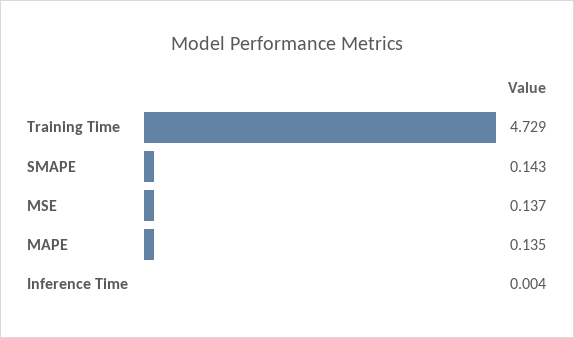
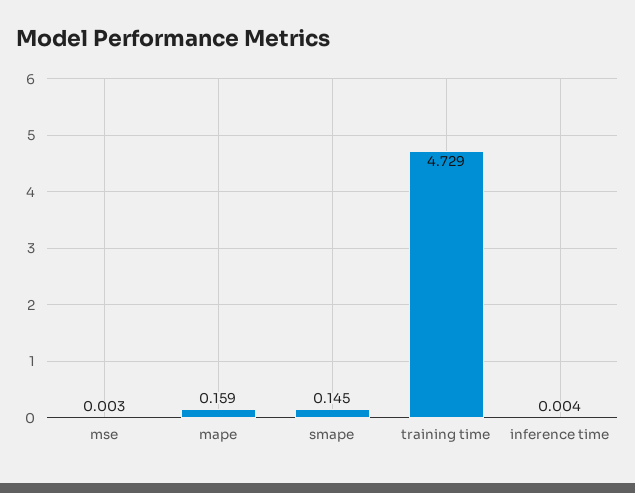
  {
    "Training Time": 4.729,
-   "SMAPE": 0.143,
+   "SMAPE": 0.145,
-   "MSE": 0.137,
+   "MSE": 0.003,
-   "MAPE": 0.135,
+   "MAPE": 0.159,
    "Inference Time": 0.004
  }

